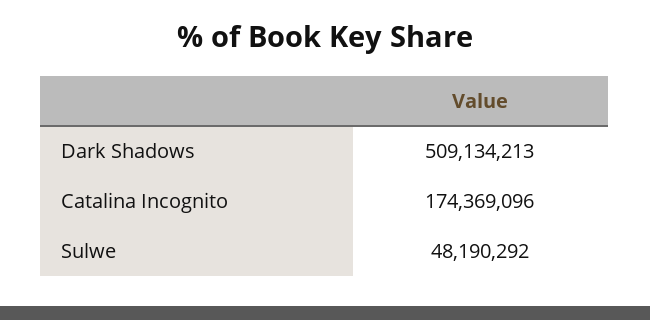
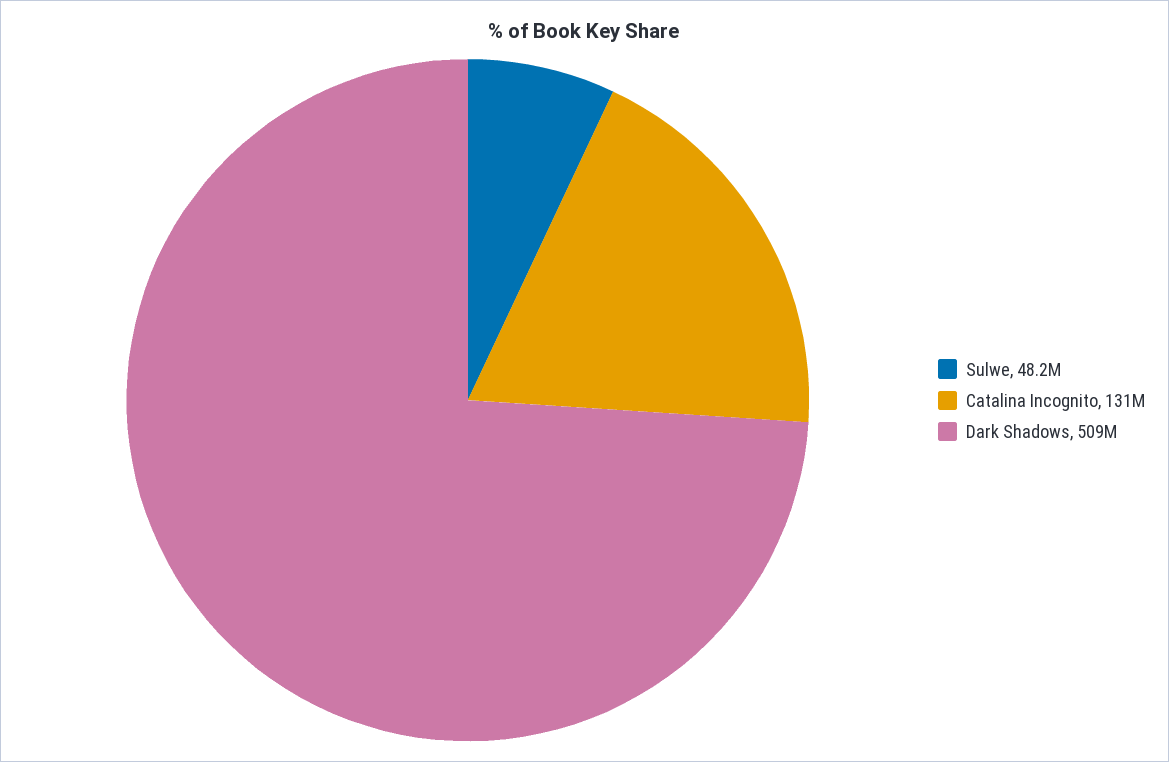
  {
    "Dark Shadows": 509134213,
-   "Catalina Incognito": 174369096,
+   "Catalina Incognito": 131000000,
    "Sulwe": 48190292
  }

